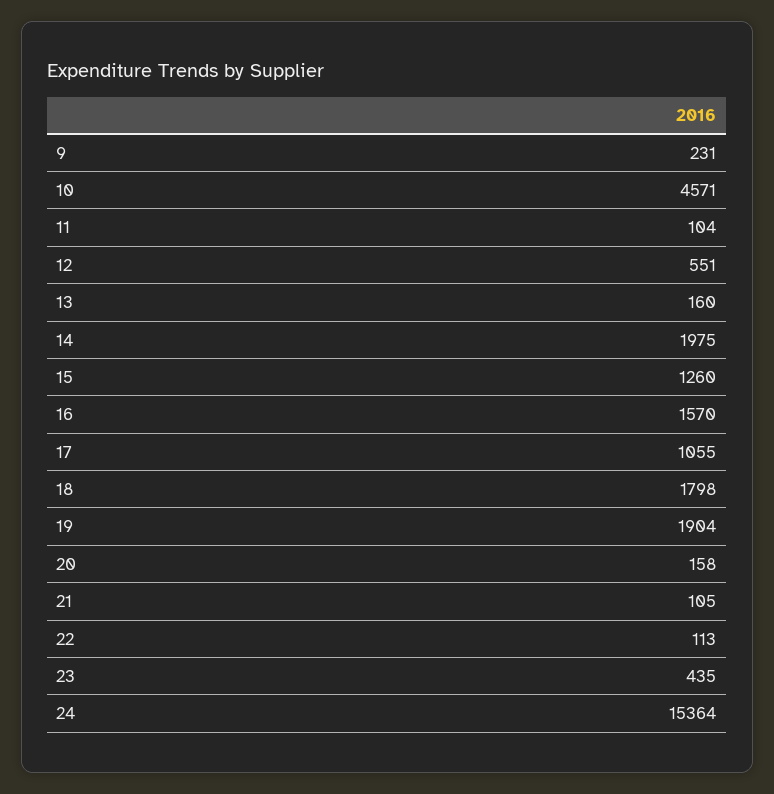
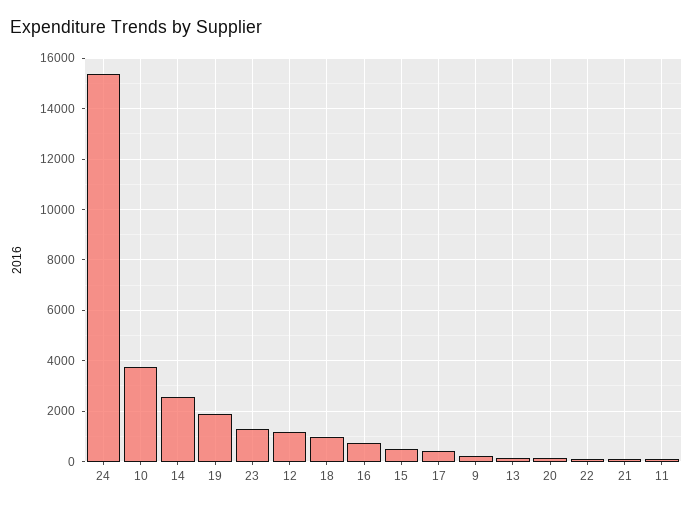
  {
    "9": 231,
-   "10": 4571,
+   "10": 3750,
    "11": 104,
-   "12": 551,
+   "12": 1250,
    "13": 160,
-   "14": 1975,
+   "14": 2500,
-   "15": 1260,
+   "15": 500,
-   "16": 1570,
+   "16": 750,
-   "17": 1055,
+   "17": 500,
-   "18": 1798,
+   "18": 1000,
    "19": 1904,
    "20": 158,
    "21": 105,
    "22": 113,
-   "23": 435,
+   "23": 1250,
    "24": 15364
  }

